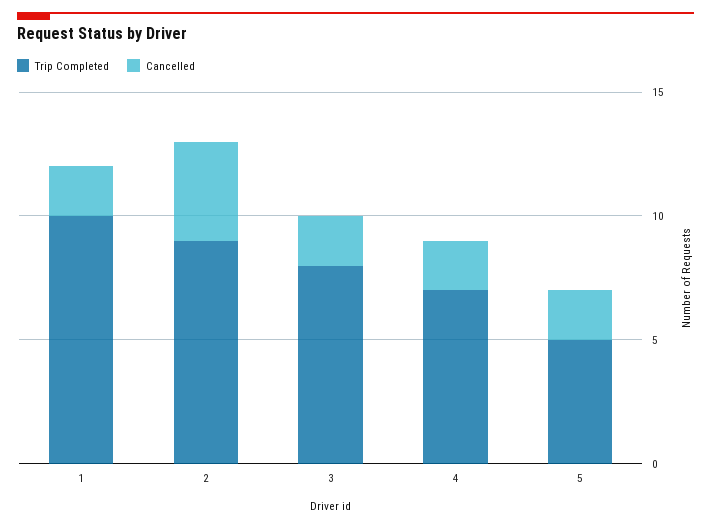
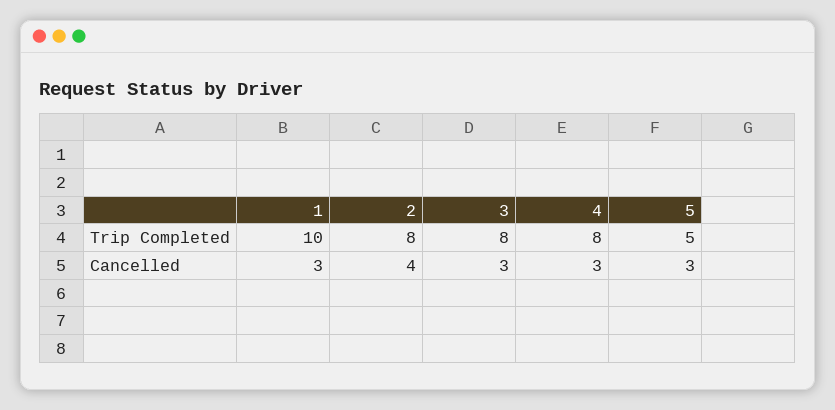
  {
    "Trip Completed": {
      "1": 10,
-     "2": 9,
+     "2": 8,
      "3": 8,
-     "4": 7,
+     "4": 8,
      "5": 5
    },
    "Cancelled": {
-     "1": 2,
+     "1": 3,
      "2": 4,
-     "3": 2,
+     "3": 3,
-     "4": 2,
+     "4": 3,
-     "5": 2
+     "5": 3
    }
  }

